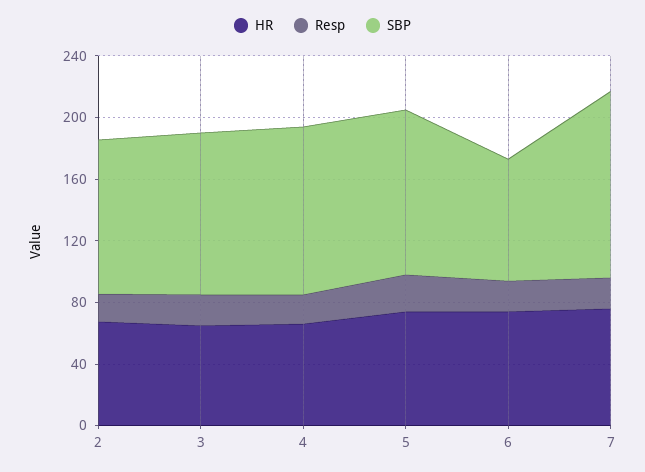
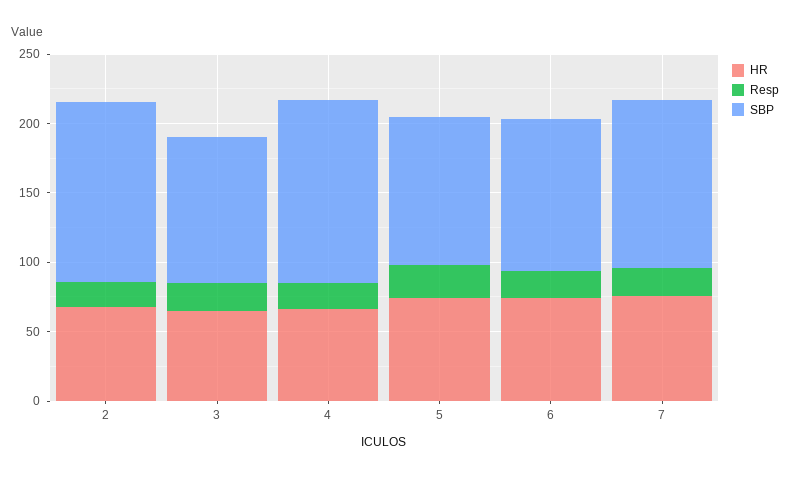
  {
    "HR": {
      "2": 70,
      "3": 70,
      "4": 70,
      "5": 70,
      "6": 70,
      "7": 80
    },
    "Resp": {
      "2": 20,
      "3": 20,
      "4": 20,
      "5": 20,
      "6": 20,
      "7": 20
    },
    "SBP": {
-     "2": 100,
+     "2": 130,
      "3": 110,
-     "4": 110,
+     "4": 130,
      "5": 110,
-     "6": 80,
+     "6": 110,
      "7": 120
    }
  }

